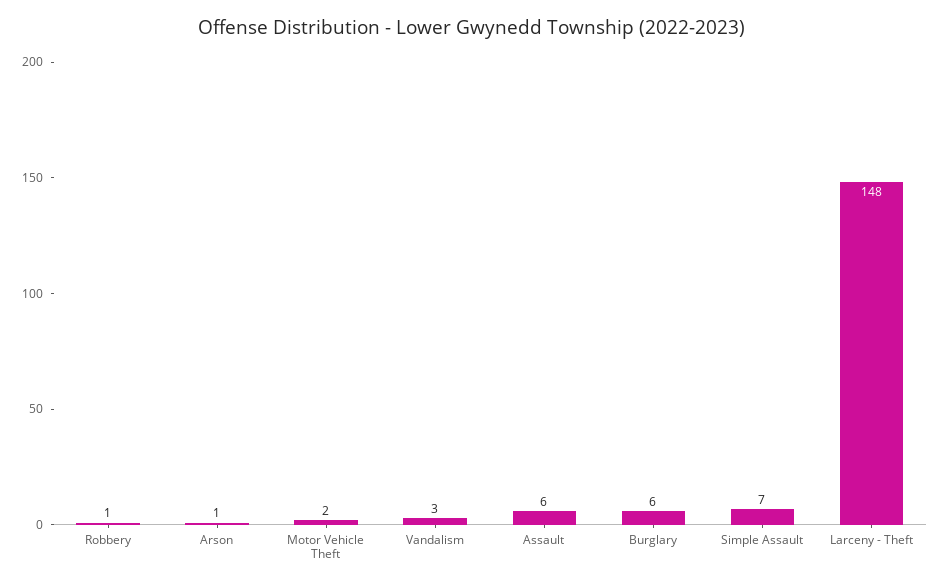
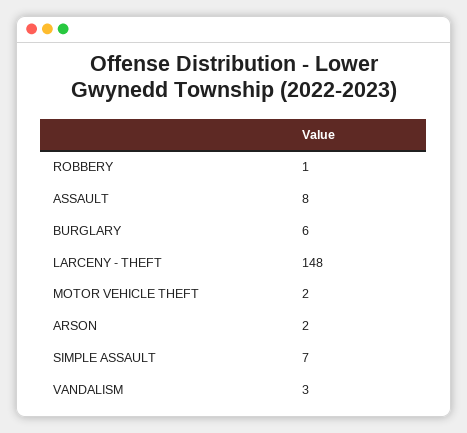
  {
    "Robbery": 1,
-   "Arson": 1,
+   "Arson": 2,
    "Motor Vehicle Theft": 2,
    "Vandalism": 3,
-   "Assault": 6,
+   "Assault": 8,
    "Burglary": 6,
    "Simple Assault": 7,
    "Larceny - Theft": 148
  }

